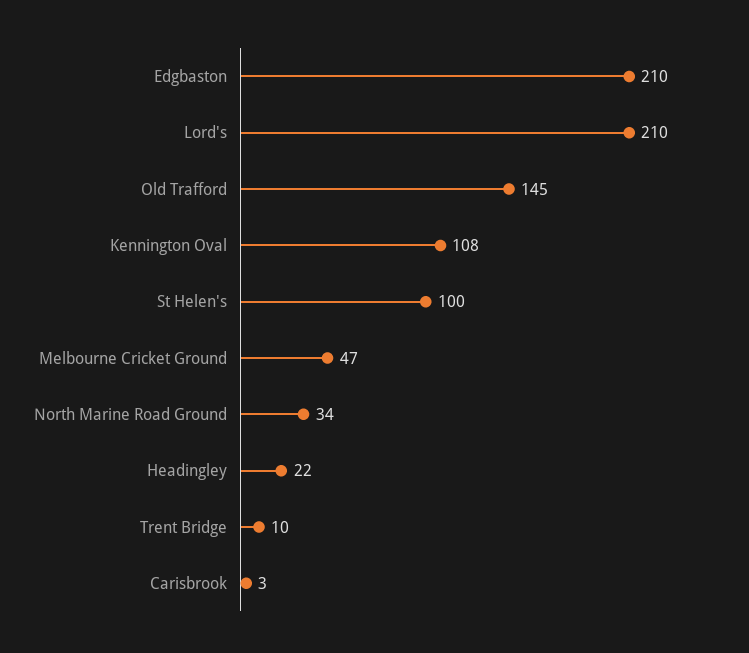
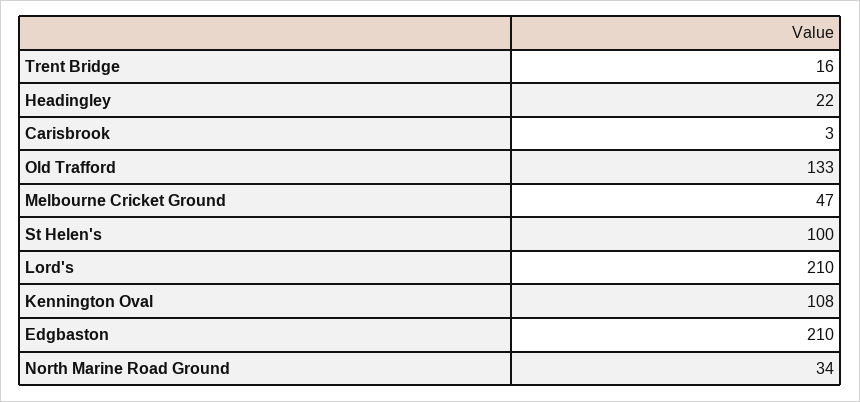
  {
    "Edgbaston": 210,
    "Lord's": 210,
-   "Old Trafford": 145,
+   "Old Trafford": 133,
    "Kennington Oval": 108,
    "St Helen's": 100,
    "Melbourne Cricket Ground": 47,
    "North Marine Road Ground": 34,
    "Headingley": 22,
-   "Trent Bridge": 10,
+   "Trent Bridge": 16,
    "Carisbrook": 3
  }

